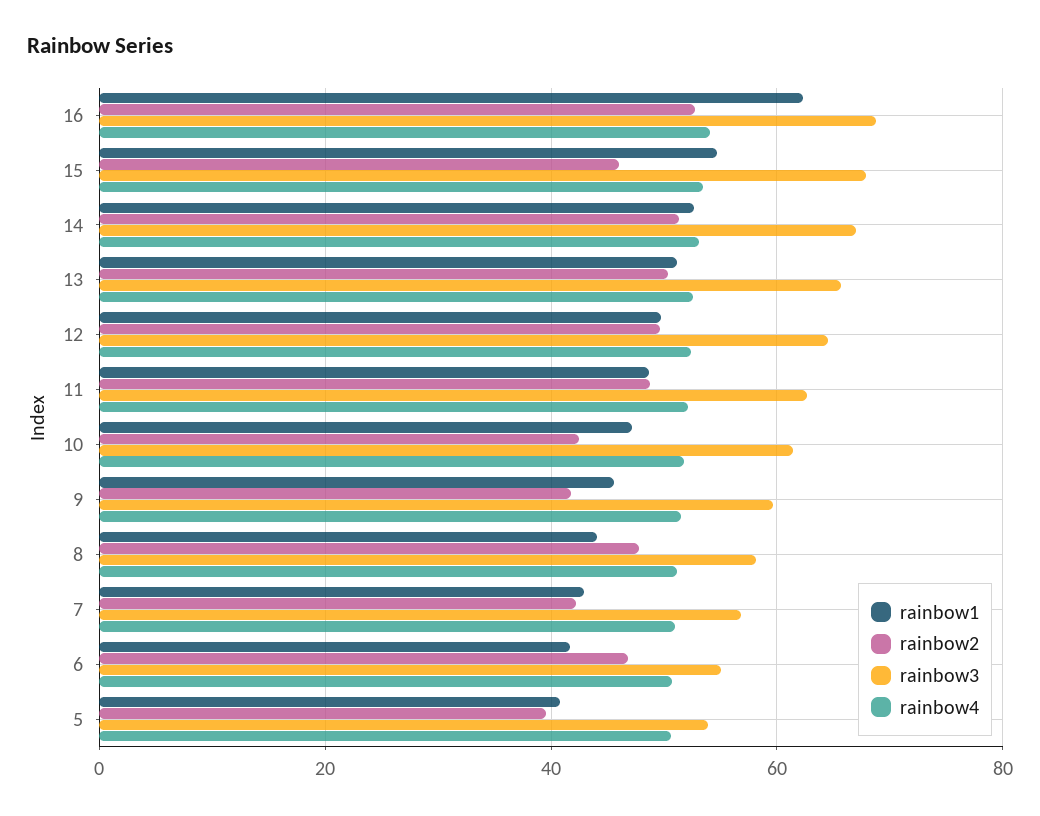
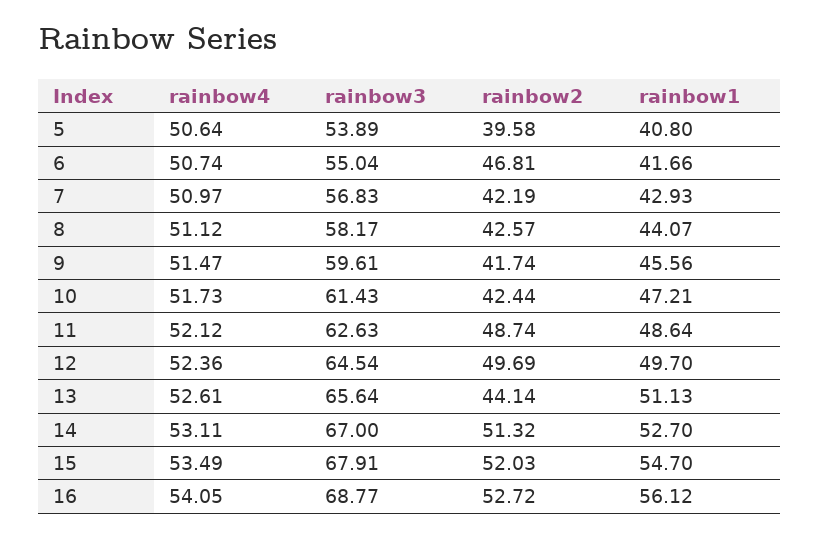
  {
    "rainbow1": {
-     "16": 62,
+     "16": 56.12,
      "15": 54.7,
      "14": 52.7,
      "13": 51.13,
      "12": 49.7,
      "11": 48.64,
      "10": 47.21,
      "9": 45.56,
      "8": 44.07,
      "7": 42.93,
      "6": 41.66,
      "5": 40.8
    },
    "rainbow2": {
      "16": 52.72,
-     "15": 46,
+     "15": 52.03,
      "14": 51.32,
-     "13": 50,
+     "13": 44.14,
      "12": 49.69,
      "11": 48.74,
      "10": 42.44,
      "9": 41.74,
-     "8": 48,
+     "8": 42.57,
      "7": 42.19,
      "6": 46.81,
      "5": 39.58
    },
    "rainbow3": {
      "16": 68.77,
      "15": 67.91,
      "14": 67,
      "13": 65.64,
      "12": 64.54,
      "11": 62.63,
      "10": 61.43,
      "9": 59.61,
      "8": 58.17,
      "7": 56.83,
      "6": 55.04,
      "5": 53.89
    },
    "rainbow4": {
      "16": 54.05,
      "15": 53.49,
      "14": 53.11,
      "13": 52.61,
      "12": 52.36,
      "11": 52.12,
      "10": 51.73,
      "9": 51.47,
      "8": 51.12,
      "7": 50.97,
      "6": 50.74,
      "5": 50.64
    }
  }

